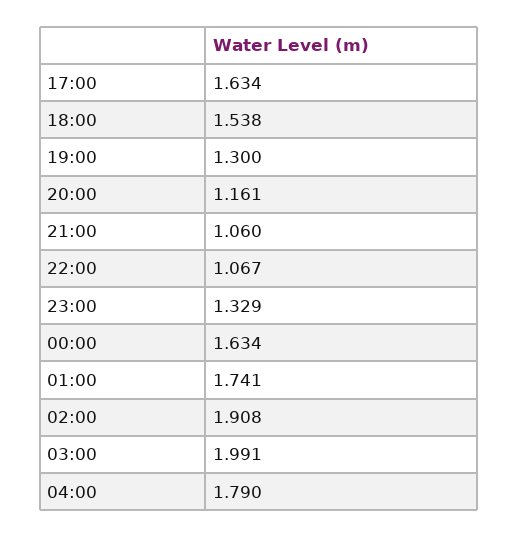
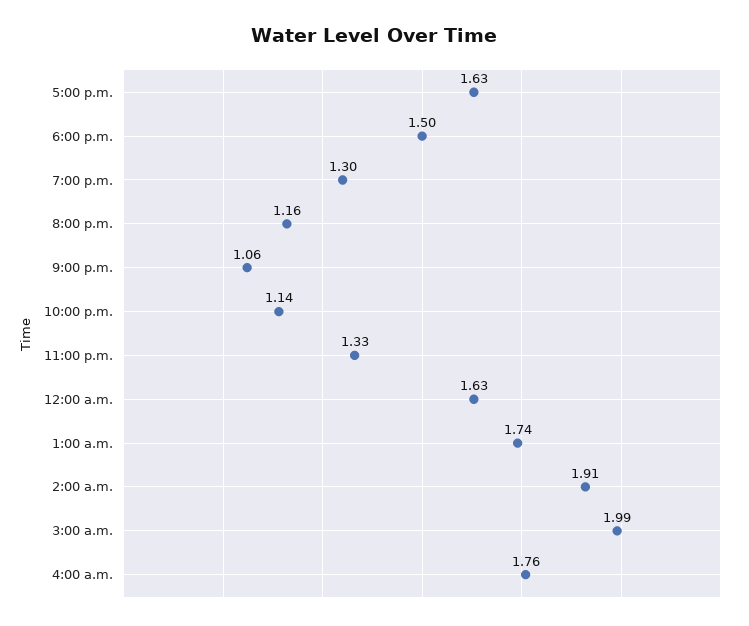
  {
    "17:00": 1.634,
-   "18:00": 1.538,
+   "18:00": 1.5,
    "19:00": 1.3,
    "20:00": 1.161,
    "21:00": 1.06,
-   "22:00": 1.067,
+   "22:00": 1.14,
    "23:00": 1.329,
    "00:00": 1.634,
    "01:00": 1.741,
    "02:00": 1.908,
    "03:00": 1.991,
-   "04:00": 1.79
+   "04:00": 1.76
  }

